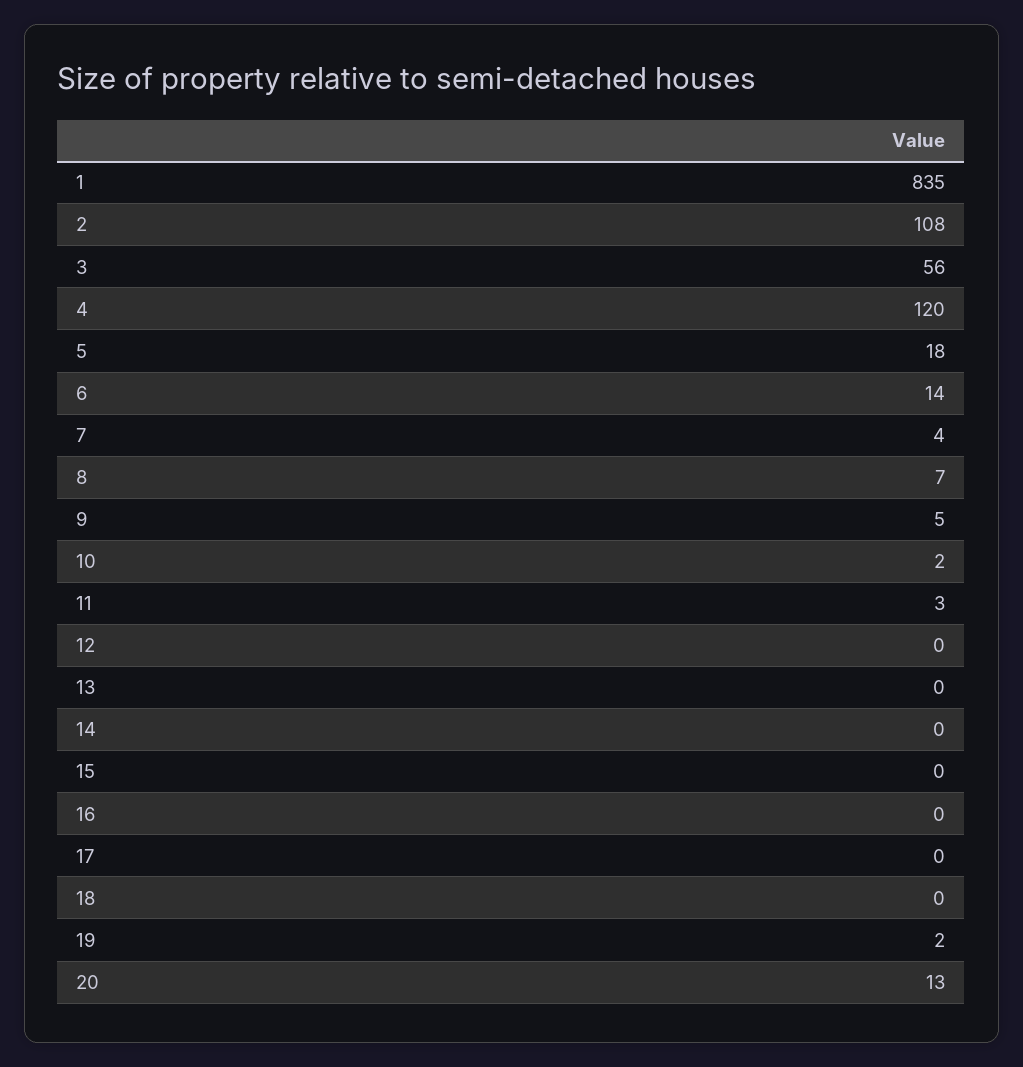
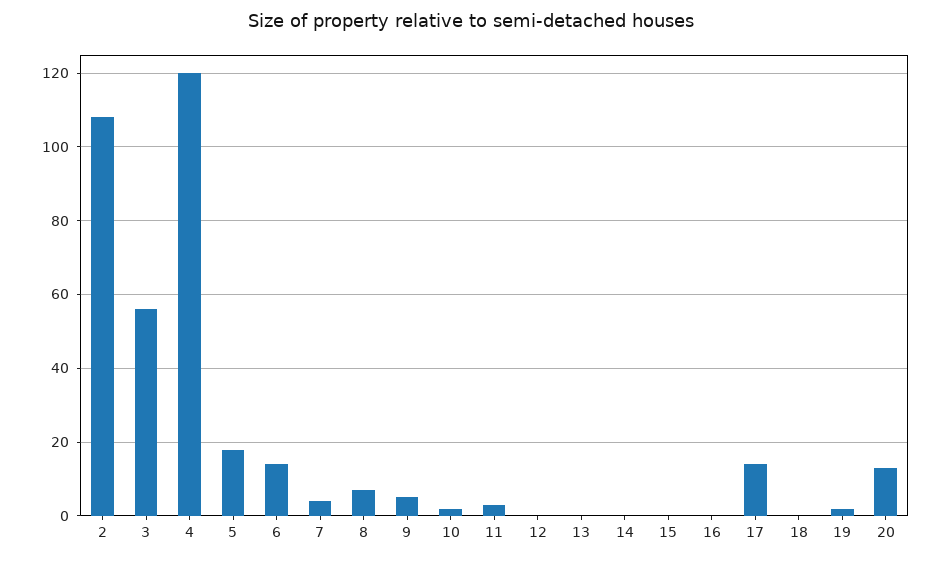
  {
-   "1": 835,
    "2": 108,
    "3": 56,
    "4": 120,
    "5": 18,
    "6": 14,
    "7": 4,
    "8": 7,
    "9": 5,
    "10": 2,
    "11": 3,
    "12": 0,
    "13": 0,
    "14": 0,
    "15": 0,
    "16": 0,
-   "17": 0,
+   "17": 15,
    "18": 0,
    "19": 2,
    "20": 13
  }

